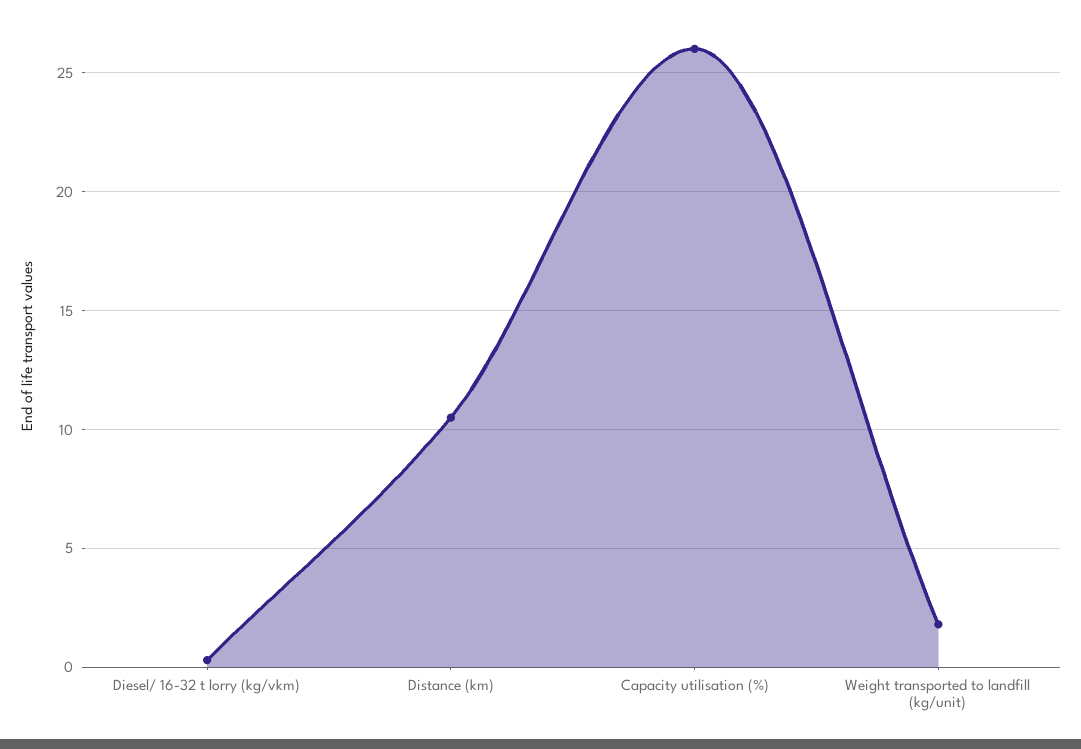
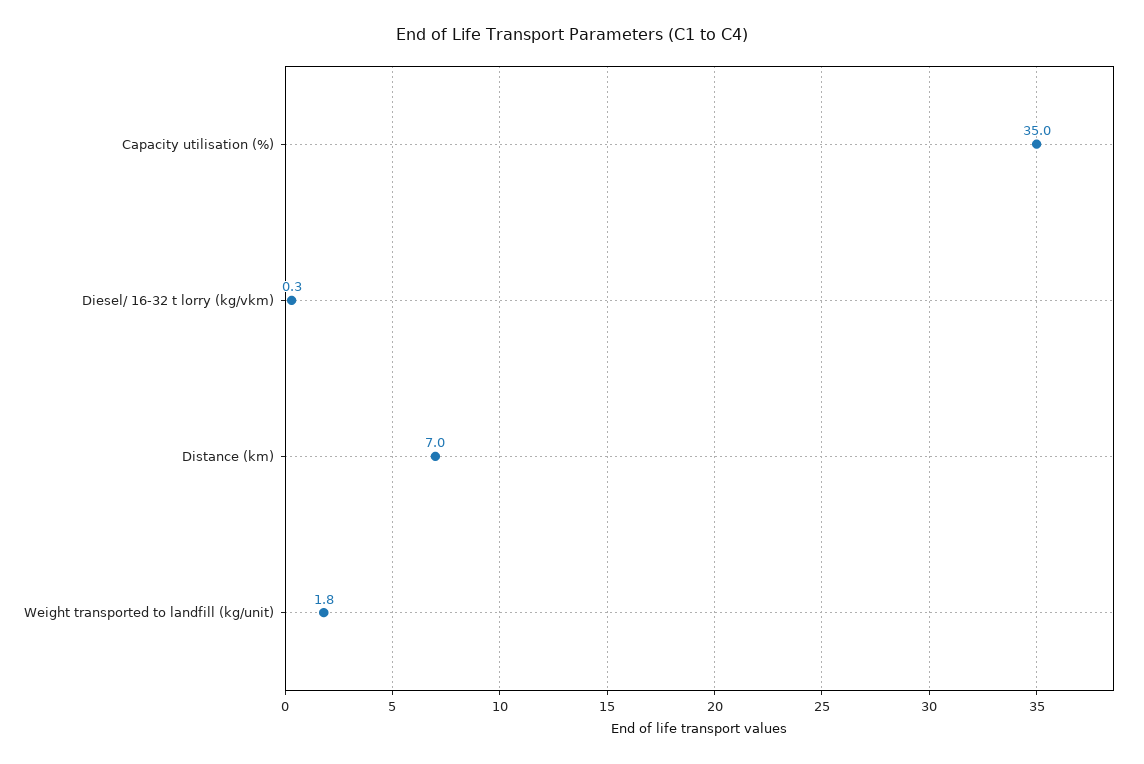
  {
    "Diesel/ 16-32 t lorry (kg/vkm)": 0.3,
-   "Distance (km)": 10.5,
+   "Distance (km)": 7,
-   "Capacity utilisation (%)": 26,
+   "Capacity utilisation (%)": 35,
    "Weight transported to landfill (kg/unit)": 1.8
  }

